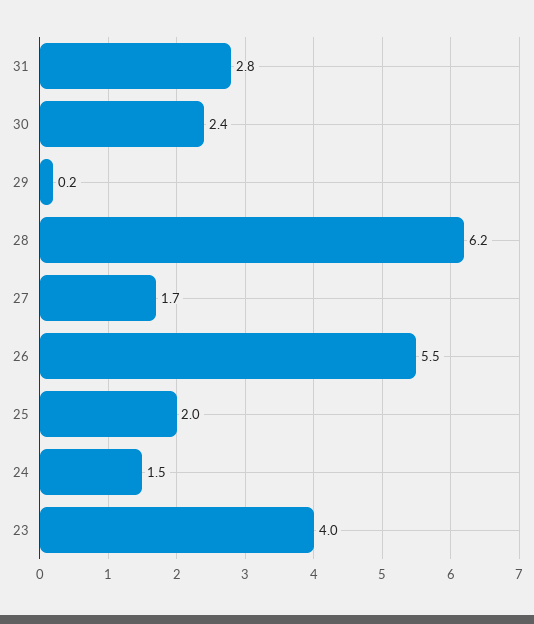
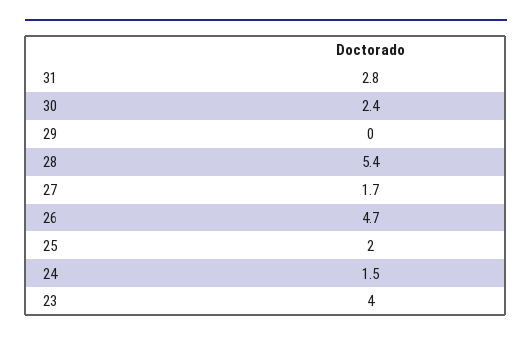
  {
    "31": 2.8,
    "30": 2.4,
-   "29": 0.2,
+   "29": 0,
-   "28": 6.2,
+   "28": 5.4,
    "27": 1.7,
-   "26": 5.5,
+   "26": 4.7,
    "25": 2,
    "24": 1.5,
    "23": 4
  }

